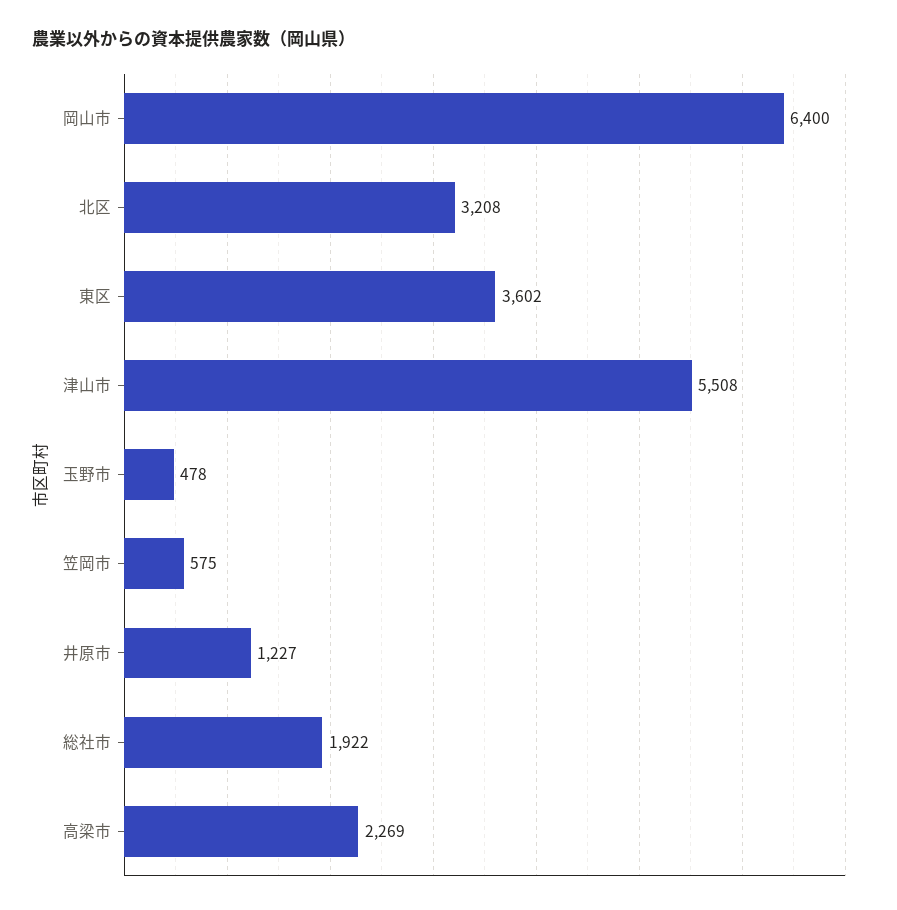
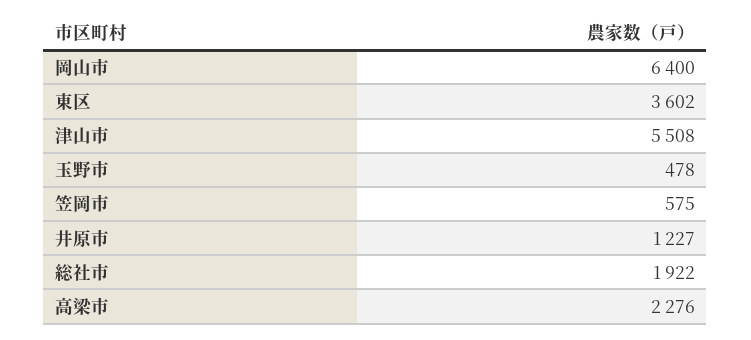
  {
    "岡山市": 6400,
-   "北区": 3208,
    "東区": 3602,
    "津山市": 5508,
    "玉野市": 478,
    "笠岡市": 575,
    "井原市": 1227,
    "総社市": 1922,
-   "高梁市": 2269
+   "高梁市": 2276
  }

